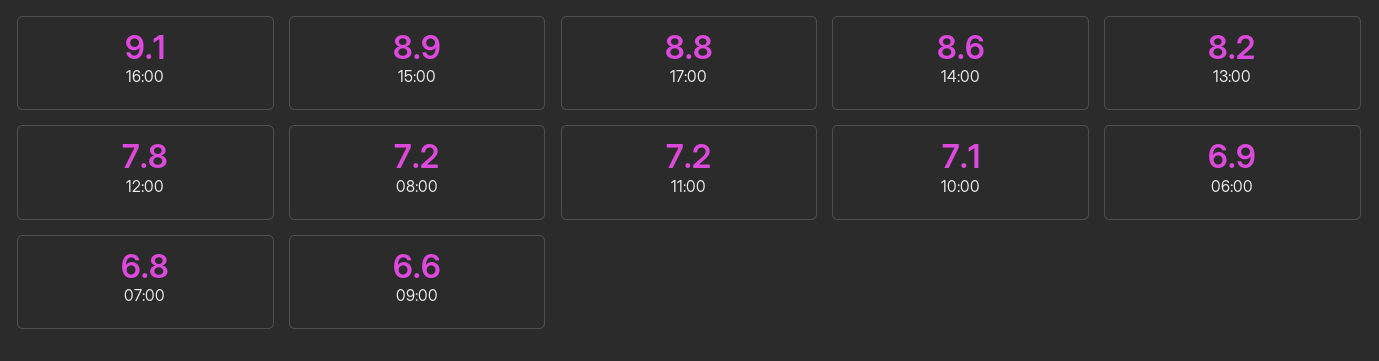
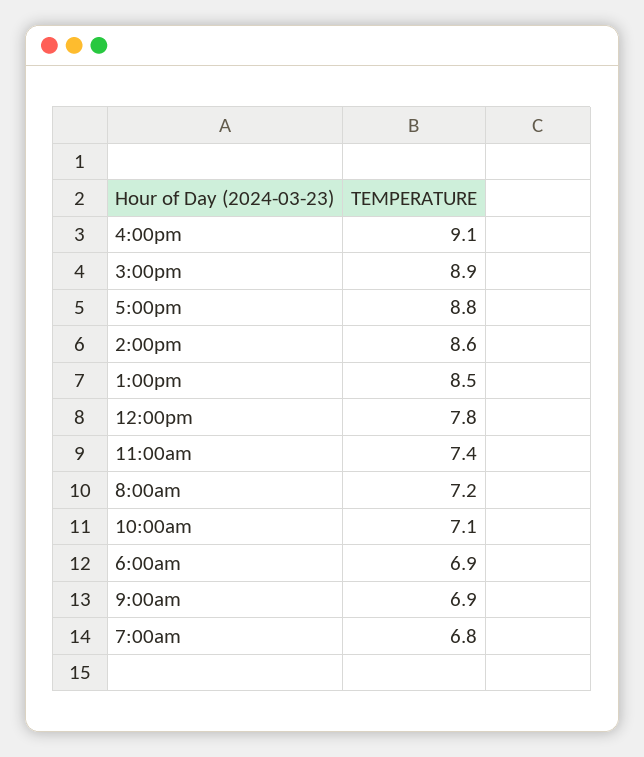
  {
    "16:00": 9.1,
    "15:00": 8.9,
    "17:00": 8.8,
    "14:00": 8.6,
-   "13:00": 8.2,
+   "13:00": 8.5,
    "12:00": 7.8,
    "08:00": 7.2,
-   "11:00": 7.2,
+   "11:00": 7.4,
    "10:00": 7.1,
    "06:00": 6.9,
    "07:00": 6.8,
-   "09:00": 6.6
+   "09:00": 6.9
  }

